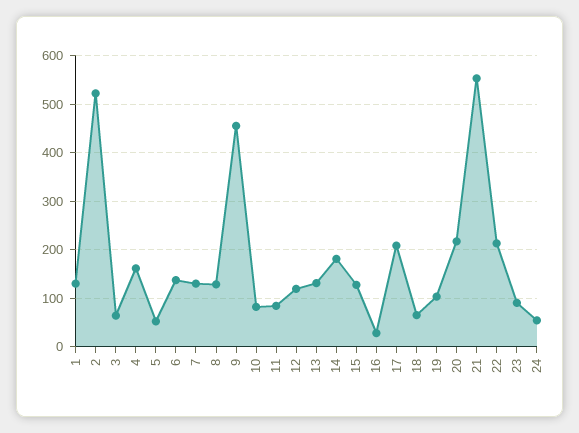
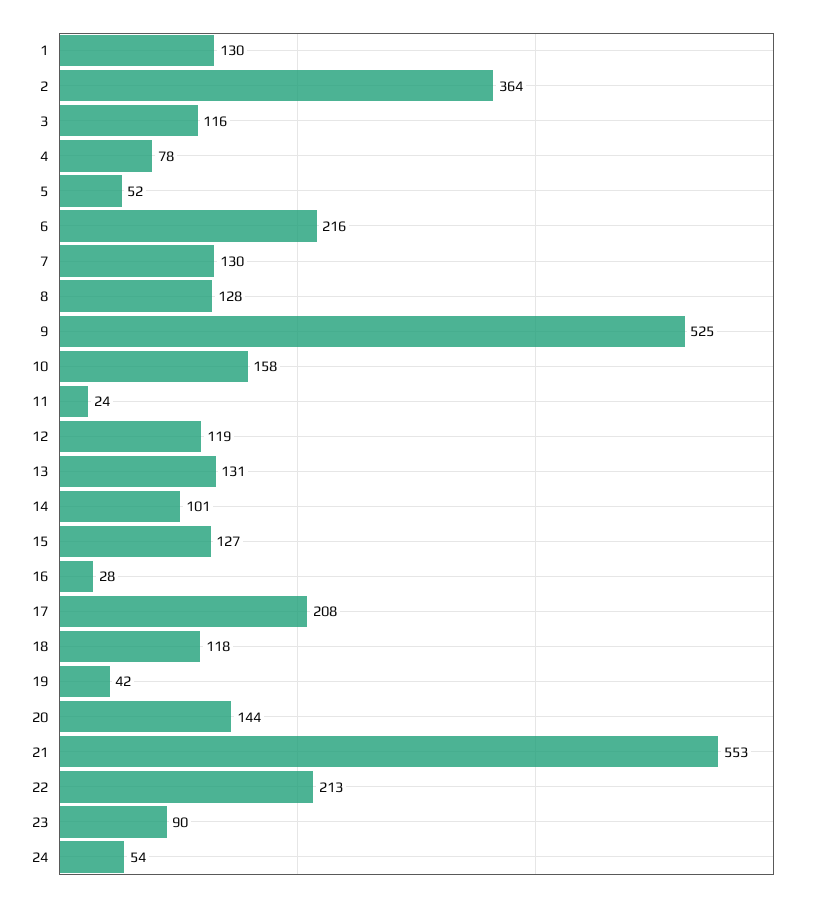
  {
    "1": 130,
-   "2": 520,
+   "2": 364,
-   "3": 60,
+   "3": 116,
-   "4": 160,
+   "4": 78,
    "5": 52,
-   "6": 140,
+   "6": 216,
    "7": 130,
    "8": 128,
-   "9": 460,
+   "9": 525,
-   "10": 80,
+   "10": 158,
-   "11": 80,
+   "11": 24,
    "12": 119,
    "13": 131,
-   "14": 180,
+   "14": 101,
    "15": 127,
    "16": 28,
    "17": 208,
-   "18": 60,
+   "18": 118,
-   "19": 100,
+   "19": 42,
-   "20": 220,
+   "20": 144,
    "21": 553,
    "22": 213,
    "23": 90,
    "24": 54
  }

